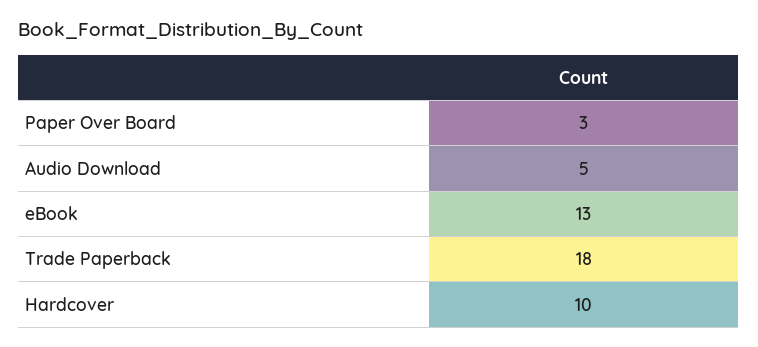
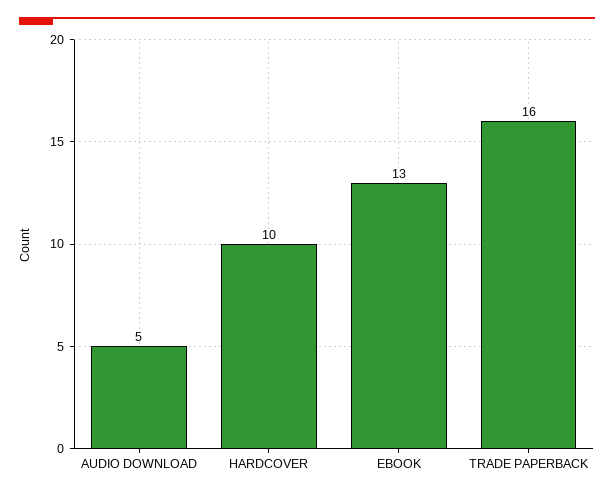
  {
-   "Paper Over Board": 3,
    "Audio Download": 5,
    "eBook": 13,
-   "Trade Paperback": 18,
+   "Trade Paperback": 16,
    "Hardcover": 10
  }

